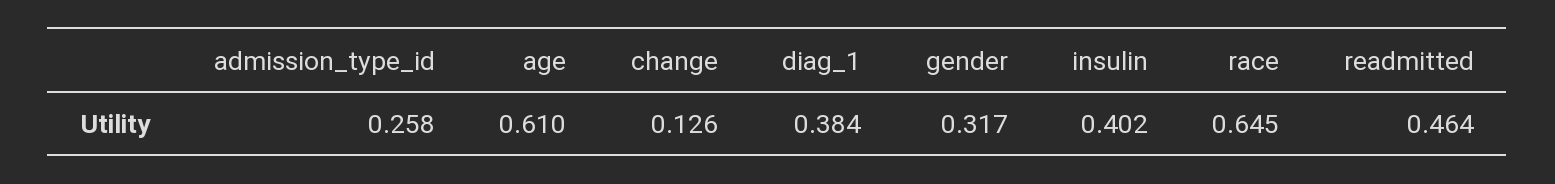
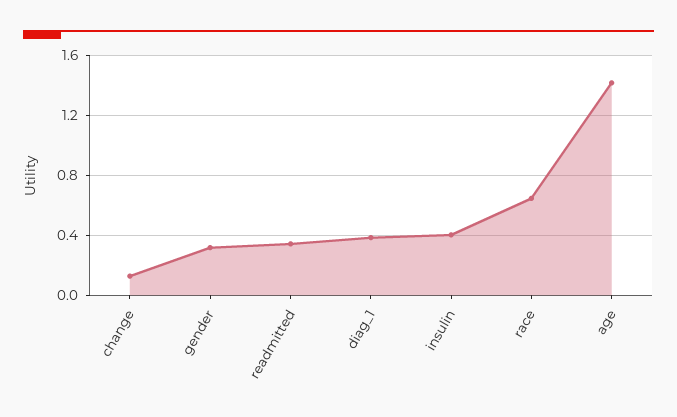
  {
-   "admission_type_id": 0.258,
-   "age": 0.61,
+   "age": 1.4,
    "change": 0.126,
    "diag_1": 0.384,
    "gender": 0.317,
    "insulin": 0.402,
    "race": 0.645,
-   "readmitted": 0.464
+   "readmitted": 0.35
  }

